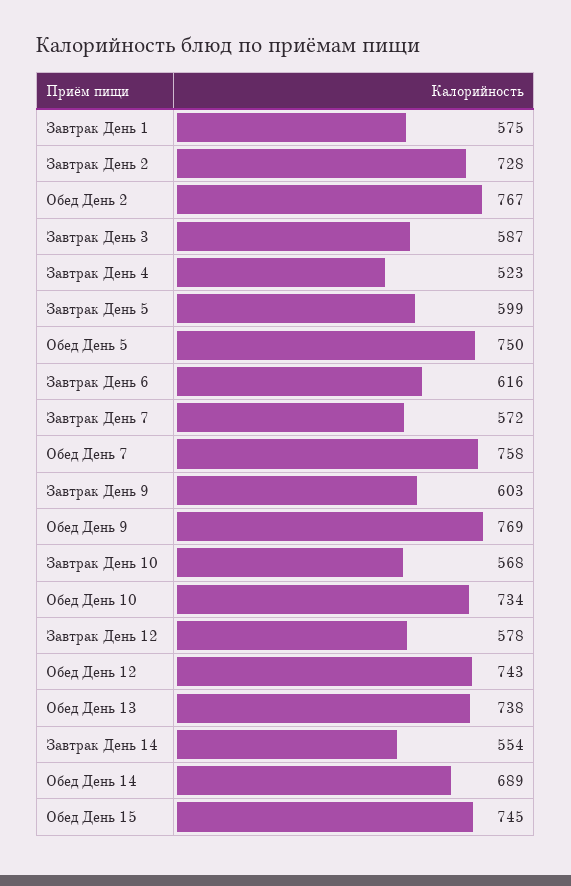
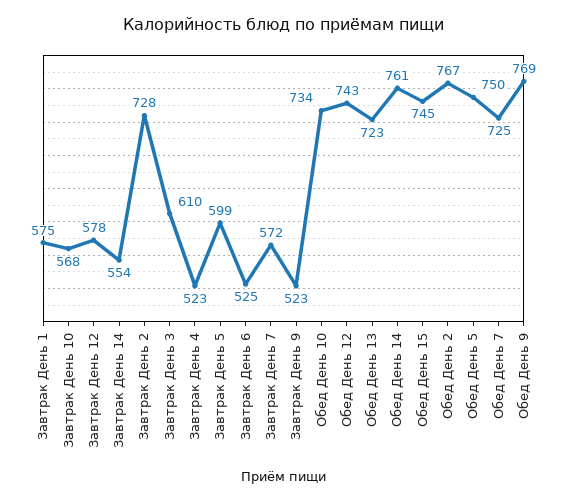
  {
    "Завтрак День 1": 575,
    "Завтрак День 2": 728,
    "Обед День 2": 767,
-   "Завтрак День 3": 587,
+   "Завтрак День 3": 610,
    "Завтрак День 4": 523,
    "Завтрак День 5": 599,
    "Обед День 5": 750,
-   "Завтрак День 6": 616,
+   "Завтрак День 6": 525,
    "Завтрак День 7": 572,
-   "Обед День 7": 758,
+   "Обед День 7": 725,
-   "Завтрак День 9": 603,
+   "Завтрак День 9": 523,
    "Обед День 9": 769,
    "Завтрак День 10": 568,
    "Обед День 10": 734,
    "Завтрак День 12": 578,
    "Обед День 12": 743,
-   "Обед День 13": 738,
+   "Обед День 13": 723,
    "Завтрак День 14": 554,
-   "Обед День 14": 689,
+   "Обед День 14": 761,
    "Обед День 15": 745
  }

